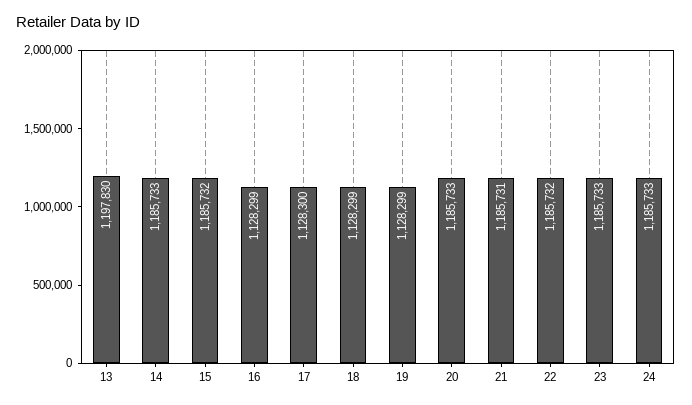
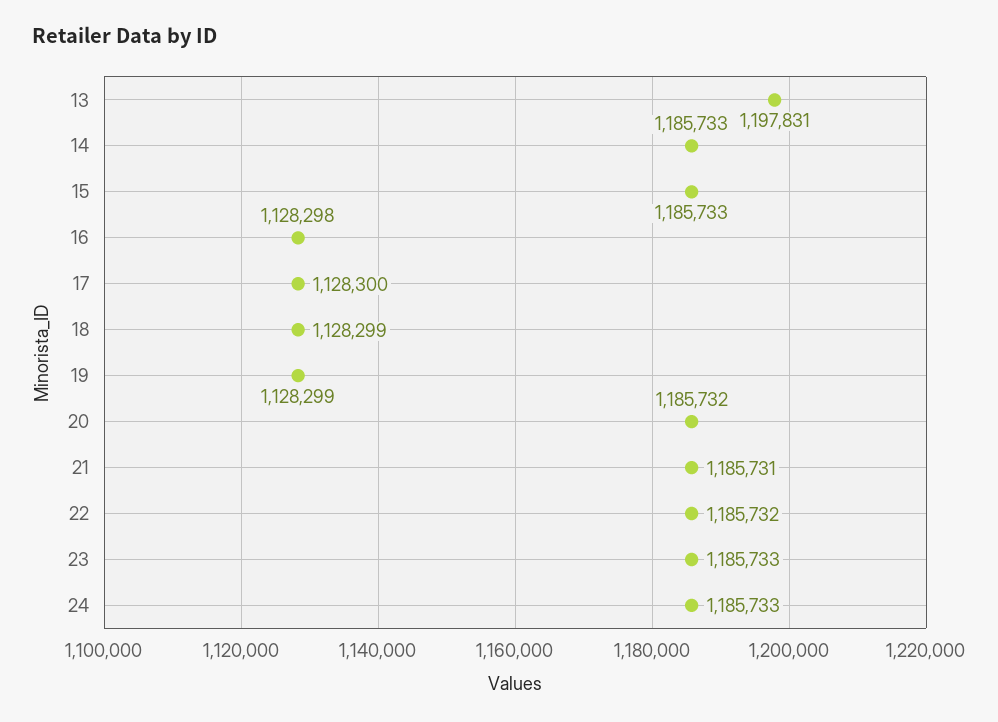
  {
-   "13": 1197830,
+   "13": 1197831,
    "14": 1185733,
-   "15": 1185732,
+   "15": 1185733,
-   "16": 1128299,
+   "16": 1128298,
    "17": 1128300,
    "18": 1128299,
    "19": 1128299,
-   "20": 1185733,
+   "20": 1185732,
    "21": 1185731,
    "22": 1185732,
    "23": 1185733,
    "24": 1185733
  }

